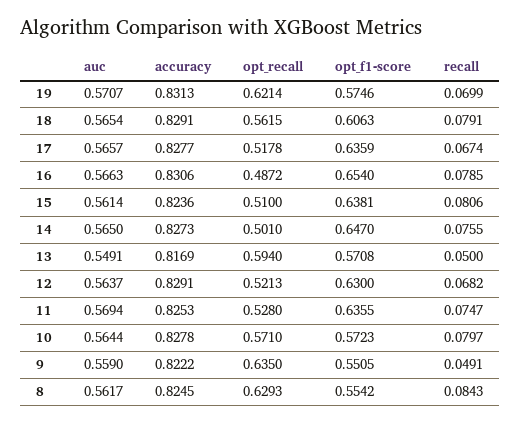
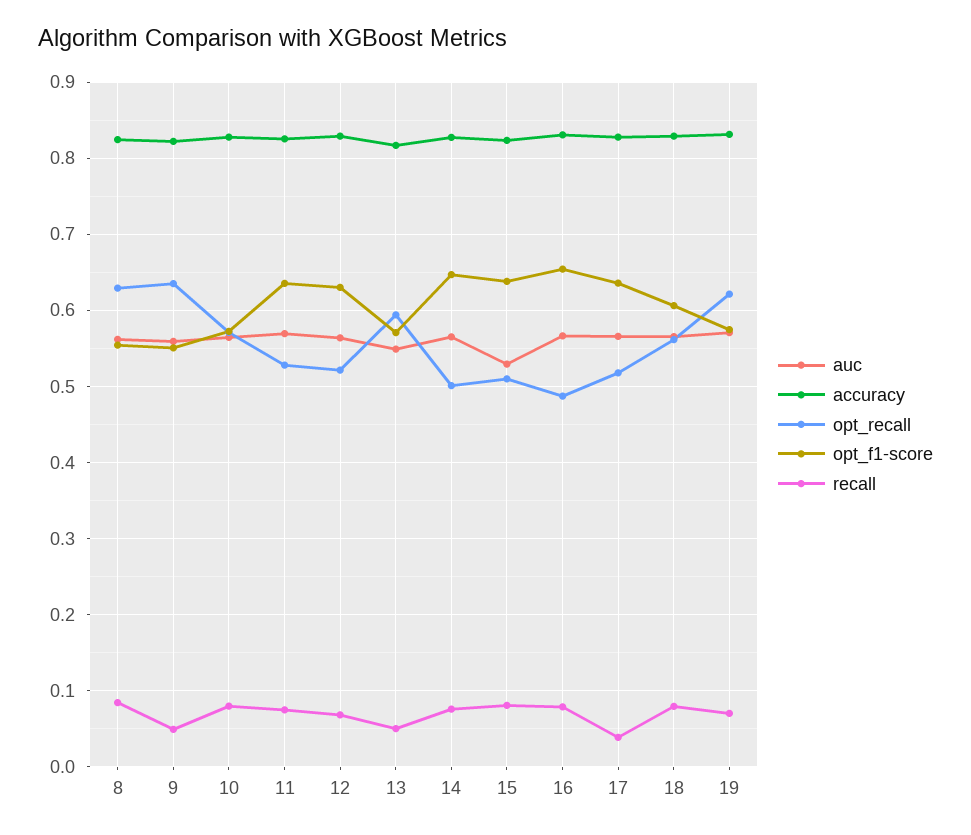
  {
    "auc": {
      "19": 0.5707,
      "18": 0.5654,
      "17": 0.5657,
      "16": 0.5663,
-     "15": 0.5614,
+     "15": 0.53,
      "14": 0.565,
      "13": 0.5491,
      "12": 0.5637,
      "11": 0.5694,
      "10": 0.5644,
      "9": 0.559,
      "8": 0.5617
    },
    "accuracy": {
      "19": 0.8313,
      "18": 0.8291,
      "17": 0.8277,
      "16": 0.8306,
      "15": 0.8236,
      "14": 0.8273,
      "13": 0.8169,
      "12": 0.8291,
      "11": 0.8253,
      "10": 0.8278,
      "9": 0.8222,
      "8": 0.8245
    },
    "opt_recall": {
      "19": 0.6214,
      "18": 0.5615,
      "17": 0.5178,
      "16": 0.4872,
      "15": 0.51,
      "14": 0.501,
      "13": 0.594,
      "12": 0.5213,
      "11": 0.528,
      "10": 0.571,
      "9": 0.635,
      "8": 0.6293
    },
    "opt_f1-score": {
      "19": 0.5746,
      "18": 0.6063,
      "17": 0.6359,
      "16": 0.654,
      "15": 0.6381,
      "14": 0.647,
      "13": 0.5708,
      "12": 0.63,
      "11": 0.6355,
      "10": 0.5723,
      "9": 0.5505,
      "8": 0.5542
    },
    "recall": {
      "19": 0.0699,
      "18": 0.0791,
-     "17": 0.0674,
+     "17": 0.04,
      "16": 0.0785,
      "15": 0.0806,
      "14": 0.0755,
      "13": 0.05,
      "12": 0.0682,
      "11": 0.0747,
      "10": 0.0797,
      "9": 0.0491,
      "8": 0.0843
    }
  }

